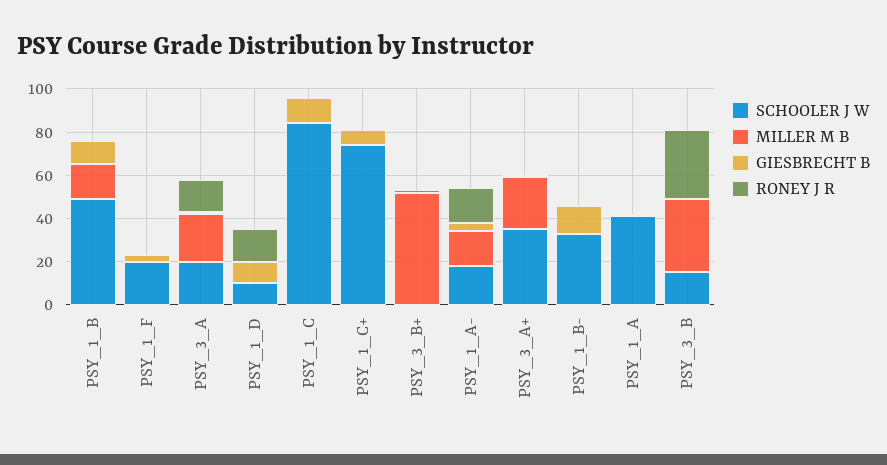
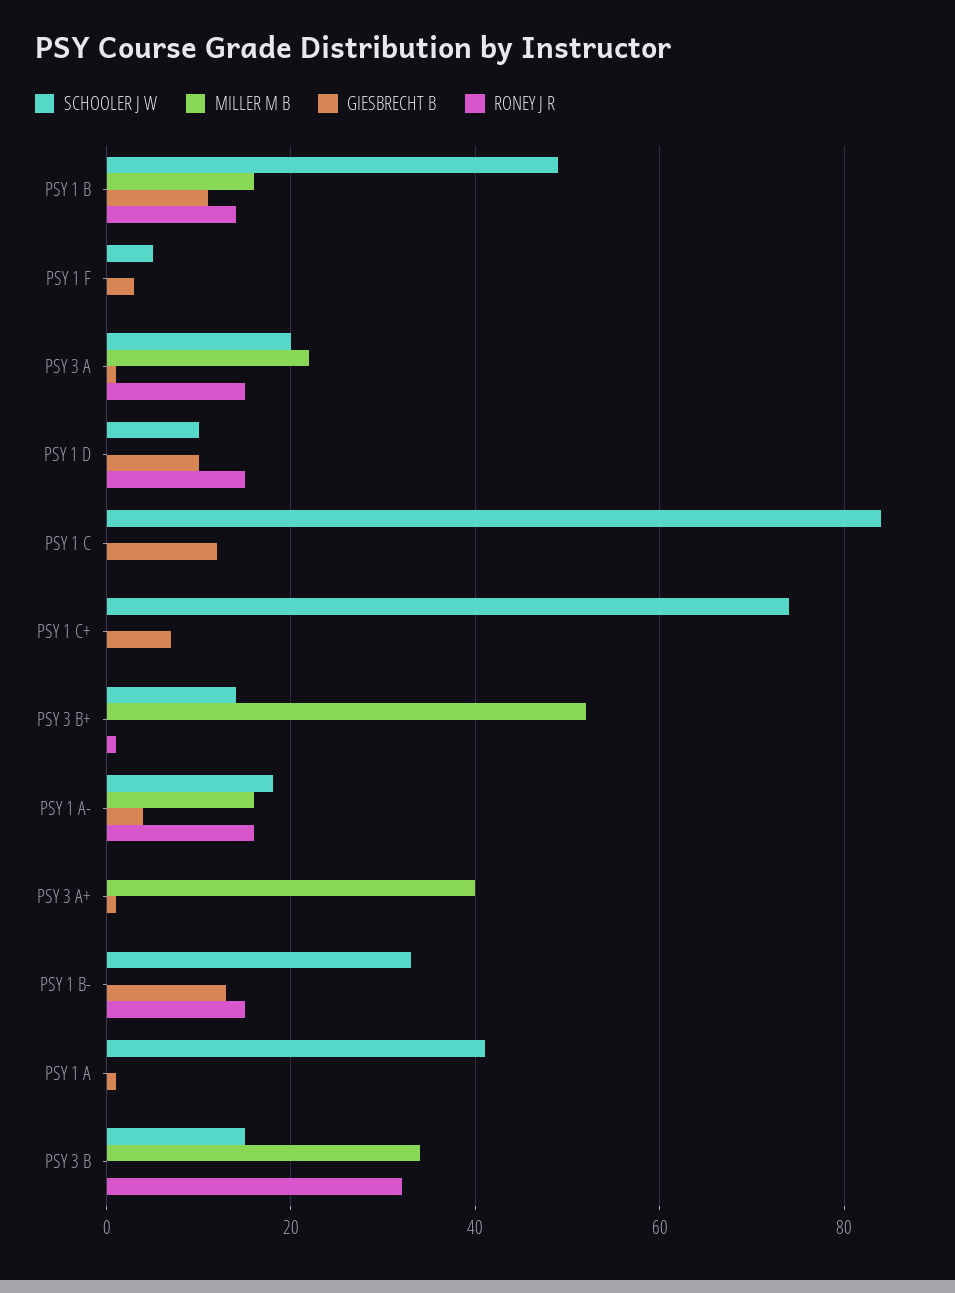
  {
    "SCHOOLER J W": {
      "PSY_1_B": 50,
-     "PSY_1_F": 20,
+     "PSY_1_F": 5,
      "PSY_3_A": 20,
      "PSY_1_D": 10,
      "PSY_1_C": 85,
      "PSY_1_C+": 75,
-     "PSY_3_B+": 0,
+     "PSY_3_B+": 15,
      "PSY_1_A-": 20,
-     "PSY_3_A+": 35,
+     "PSY_3_A+": 0,
      "PSY_1_B-": 35,
      "PSY_1_A": 40,
      "PSY_3_B": 15
    },
    "MILLER M B": {
      "PSY_1_B": 15,
      "PSY_1_F": 0,
      "PSY_3_A": 20,
      "PSY_1_D": 0,
      "PSY_1_C": 0,
      "PSY_1_C+": 0,
      "PSY_3_B+": 50,
      "PSY_1_A-": 15,
-     "PSY_3_A+": 25,
+     "PSY_3_A+": 40,
      "PSY_1_B-": 0,
      "PSY_1_A": 0,
      "PSY_3_B": 35
    },
    "GIESBRECHT B": {
      "PSY_1_B": 10,
      "PSY_1_F": 5,
      "PSY_3_A": 0,
      "PSY_1_D": 10,
      "PSY_1_C": 10,
      "PSY_1_C+": 5,
      "PSY_3_B+": 0,
      "PSY_1_A-": 5,
      "PSY_3_A+": 0,
      "PSY_1_B-": 15,
      "PSY_1_A": 0,
      "PSY_3_B": 0
    },
    "RONEY J R": {
-     "PSY_1_B": 0,
+     "PSY_1_B": 15,
      "PSY_1_F": 0,
      "PSY_3_A": 15,
      "PSY_1_D": 15,
      "PSY_1_C": 0,
      "PSY_1_C+": 0,
      "PSY_3_B+": 0,
      "PSY_1_A-": 15,
      "PSY_3_A+": 0,
-     "PSY_1_B-": 0,
+     "PSY_1_B-": 15,
      "PSY_1_A": 0,
      "PSY_3_B": 30
    }
  }

